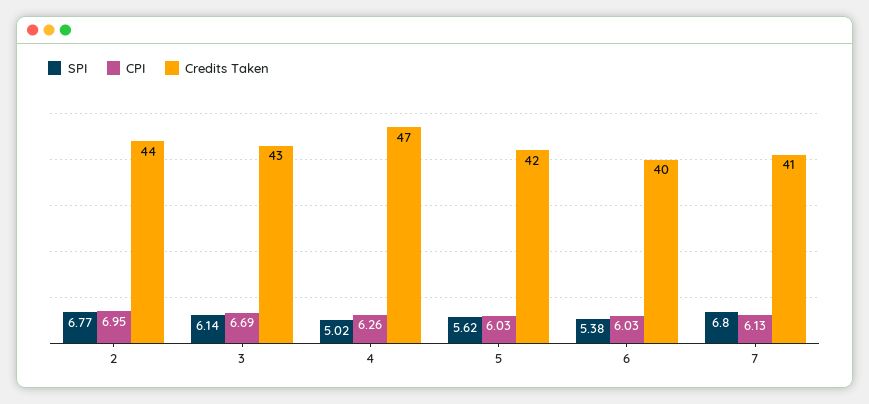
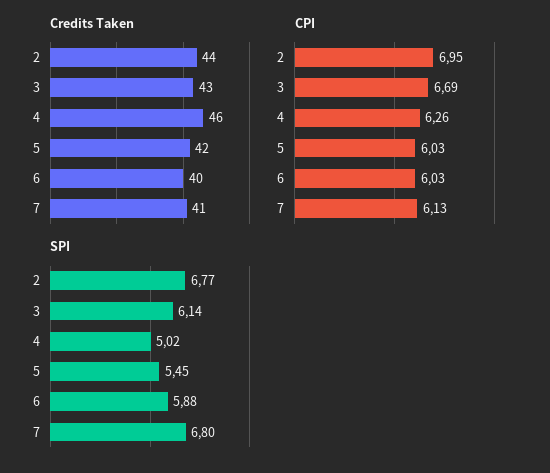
  {
    "SPI": {
      "2": 6.77,
      "3": 6.14,
      "4": 5.02,
-     "5": 5.62,
+     "5": 5.45,
-     "6": 5.38,
+     "6": 5.88,
      "7": 6.8
    },
    "CPI": {
      "2": 6.95,
      "3": 6.69,
      "4": 6.26,
      "5": 6.03,
      "6": 6.03,
      "7": 6.13
    },
    "Credits Taken": {
      "2": 44,
      "3": 43,
-     "4": 47,
+     "4": 46,
      "5": 42,
      "6": 40,
      "7": 41
    }
  }

